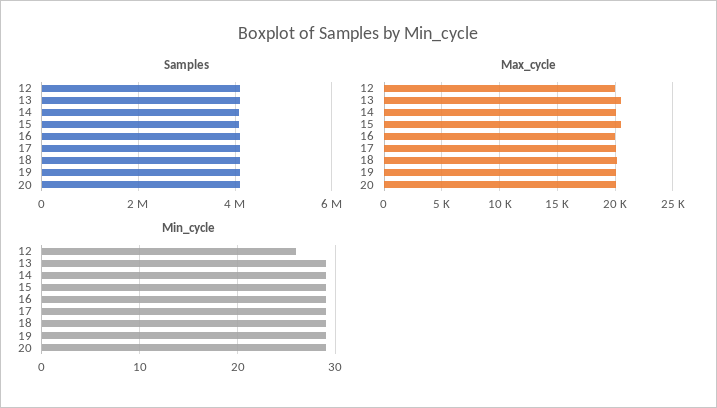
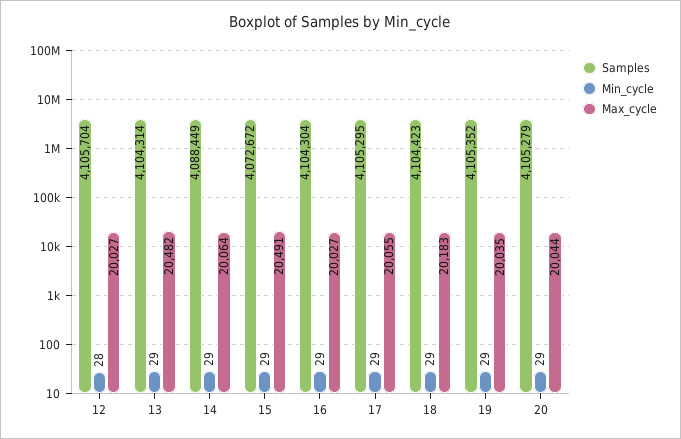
  {
    "Samples": {
      "12": 4105704,
      "13": 4104314,
      "14": 4088449,
      "15": 4072672,
      "16": 4104304,
      "17": 4105295,
      "18": 4104423,
      "19": 4105352,
      "20": 4105279
    },
    "Max_cycle": {
      "12": 20027,
      "13": 20482,
      "14": 20064,
      "15": 20491,
      "16": 20027,
      "17": 20055,
      "18": 20183,
      "19": 20035,
      "20": 20044
    },
    "Min_cycle": {
-     "12": 26,
+     "12": 28,
      "13": 29,
      "14": 29,
      "15": 29,
      "16": 29,
      "17": 29,
      "18": 29,
      "19": 29,
      "20": 29
    }
  }

